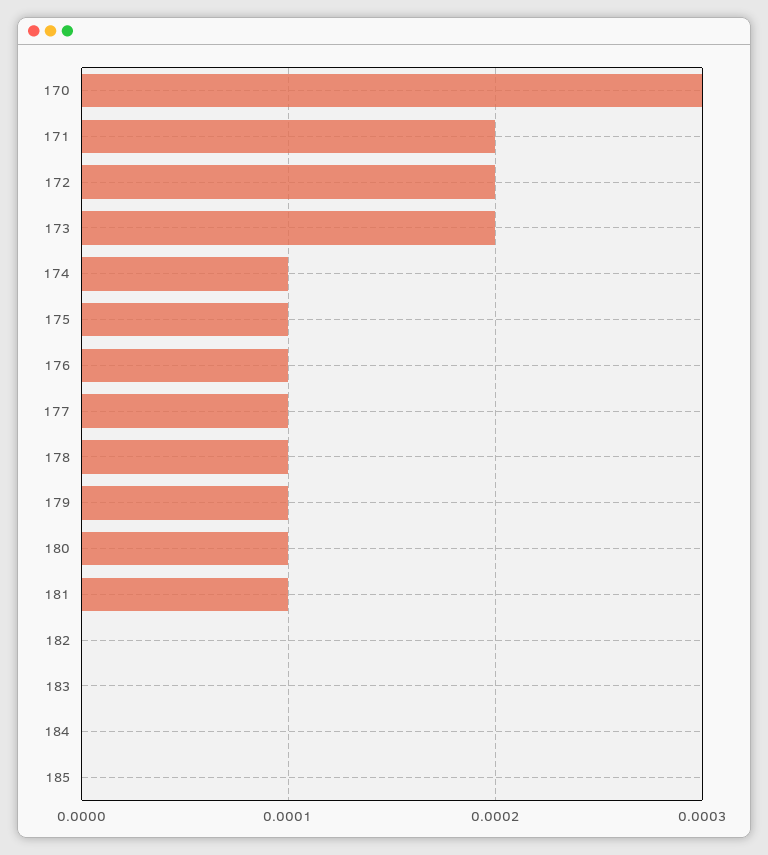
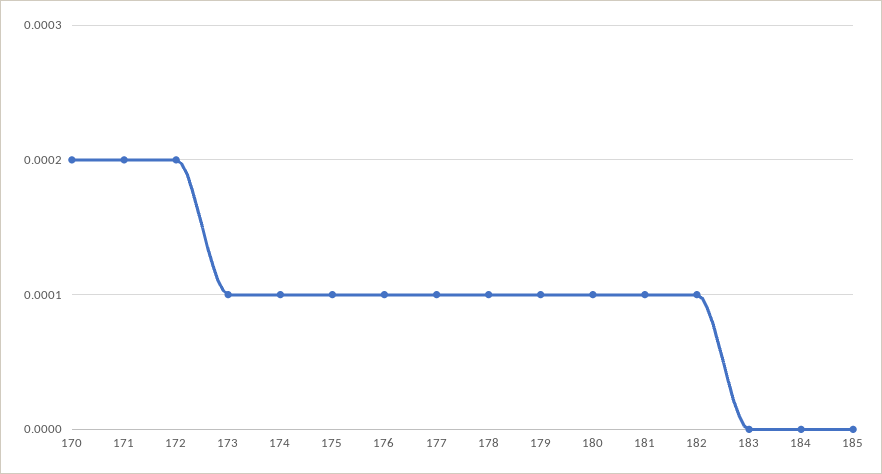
  {
-   "170": 0.0003,
+   "170": 0.0002,
    "171": 0.0002,
    "172": 0.0002,
-   "173": 0.0002,
+   "173": 0.0001,
    "174": 0.0001,
    "175": 0.0001,
    "176": 0.0001,
    "177": 0.0001,
    "178": 0.0001,
    "179": 0.0001,
    "180": 0.0001,
    "181": 0.0001,
-   "182": 0,
+   "182": 0.0001,
    "183": 0,
    "184": 0,
    "185": 0
  }

